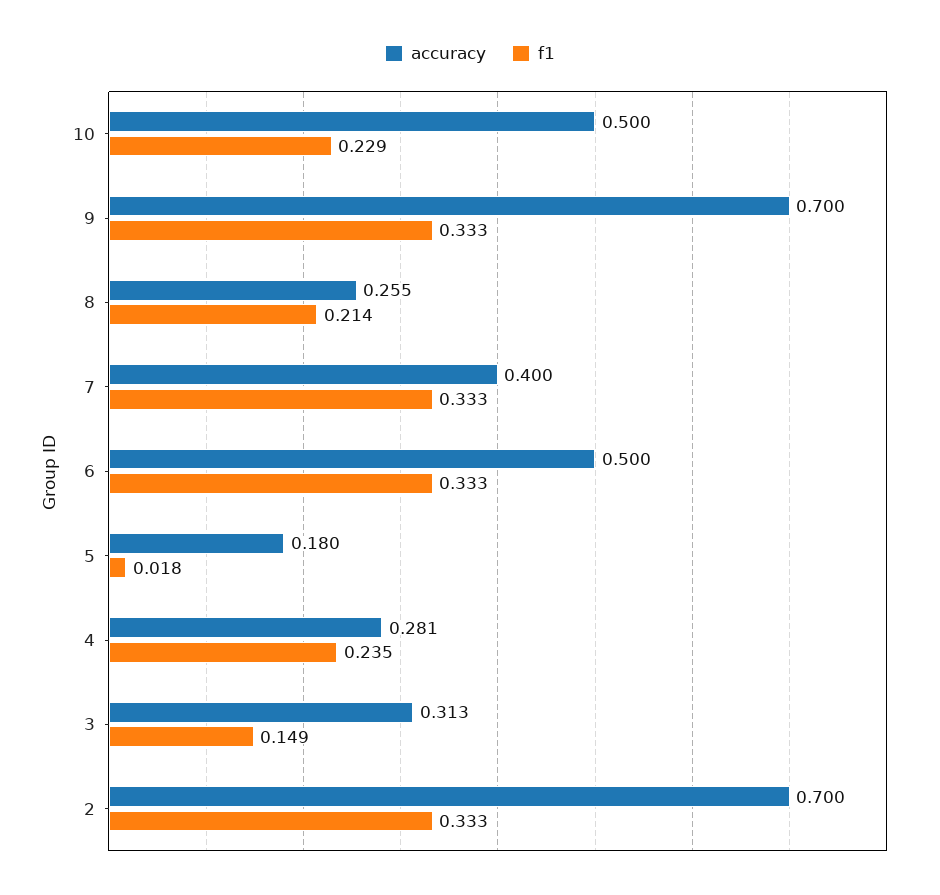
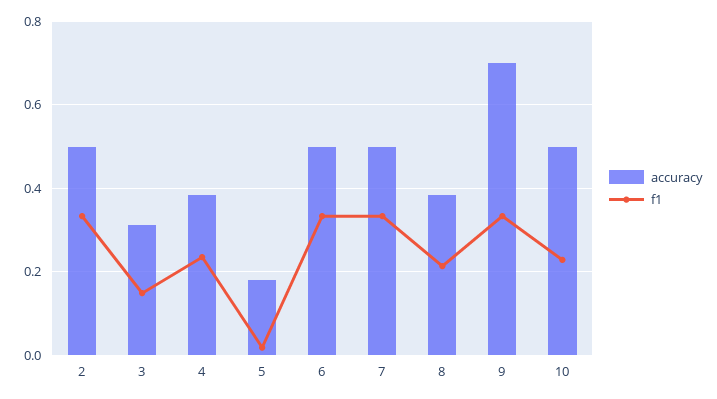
  {
    "accuracy": {
      "10": 0.5,
      "9": 0.7,
-     "8": 0.255,
+     "8": 0.38,
-     "7": 0.4,
+     "7": 0.5,
      "6": 0.5,
      "5": 0.18,
-     "4": 0.281,
+     "4": 0.38,
      "3": 0.313,
-     "2": 0.7
+     "2": 0.5
    },
    "f1": {
      "10": 0.229,
      "9": 0.333,
      "8": 0.214,
      "7": 0.333,
      "6": 0.333,
      "5": 0.018,
      "4": 0.235,
      "3": 0.149,
      "2": 0.333
    }
  }

